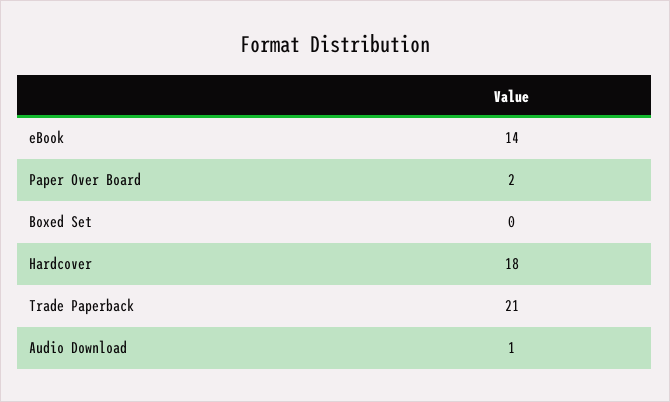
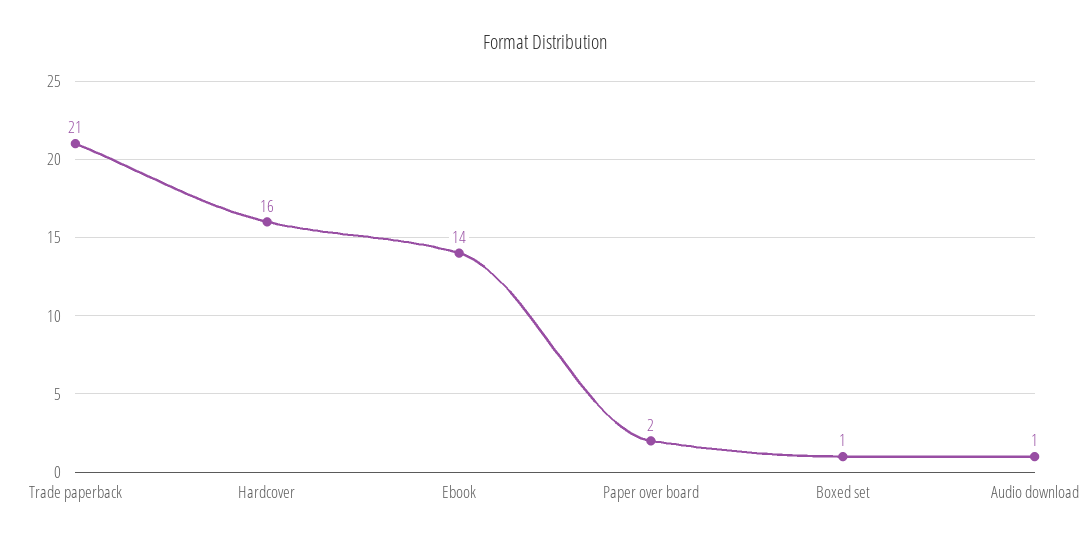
  {
    "eBook": 14,
    "Paper Over Board": 2,
-   "Boxed Set": 0,
+   "Boxed Set": 1,
-   "Hardcover": 18,
+   "Hardcover": 16,
    "Trade Paperback": 21,
    "Audio Download": 1
  }

